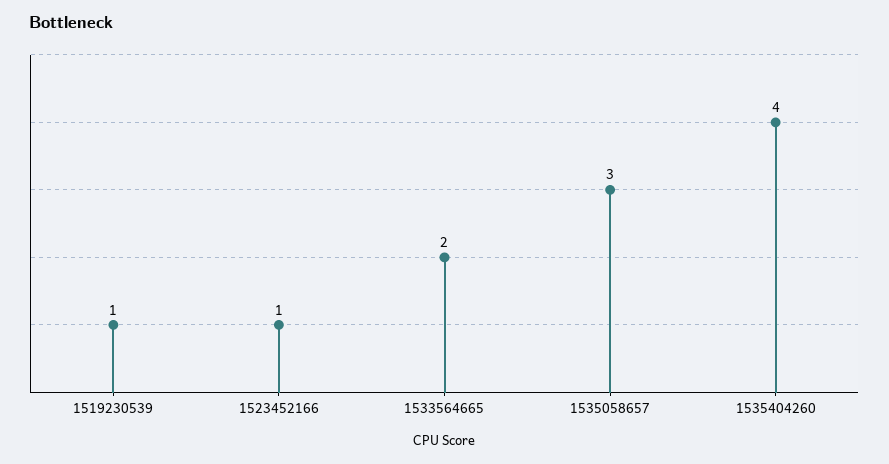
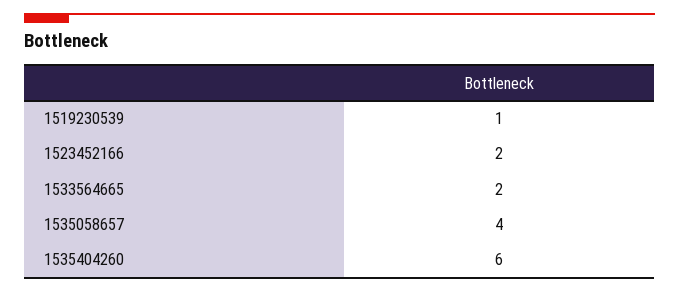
  {
    "1519230539": 1,
-   "1523452166": 1,
+   "1523452166": 2,
    "1533564665": 2,
-   "1535058657": 3,
+   "1535058657": 4,
-   "1535404260": 4
+   "1535404260": 6
  }

